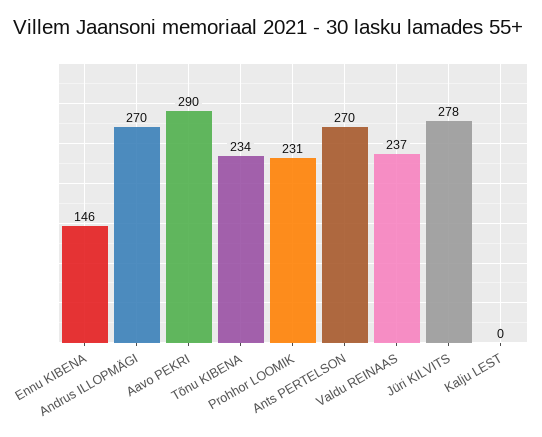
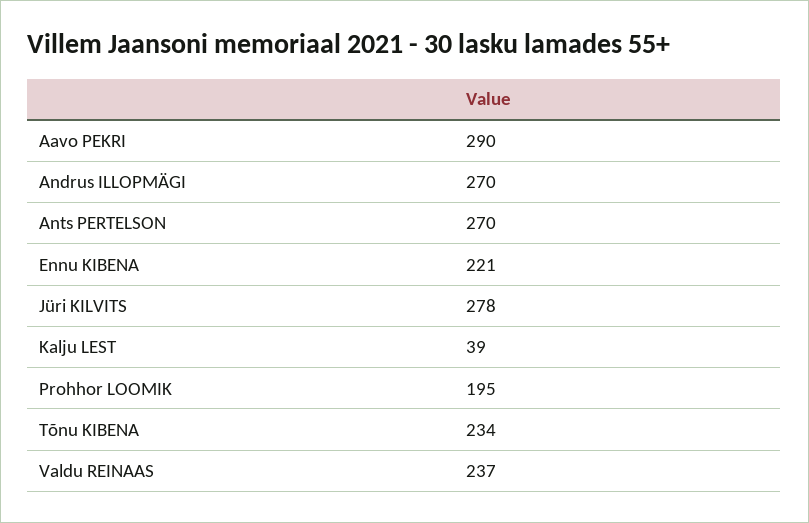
  {
-   "Ennu KIBENA": 146,
+   "Ennu KIBENA": 221,
    "Andrus ILLOPMÄGI": 270,
    "Aavo PEKRI": 290,
    "Tõnu KIBENA": 234,
-   "Prohhor LOOMIK": 231,
+   "Prohhor LOOMIK": 195,
    "Ants PERTELSON": 270,
    "Valdu REINAAS": 237,
    "Jüri KILVITS": 278,
-   "Kalju LEST": 0
+   "Kalju LEST": 39
  }

